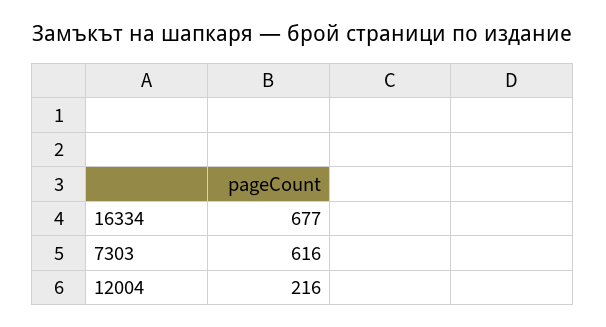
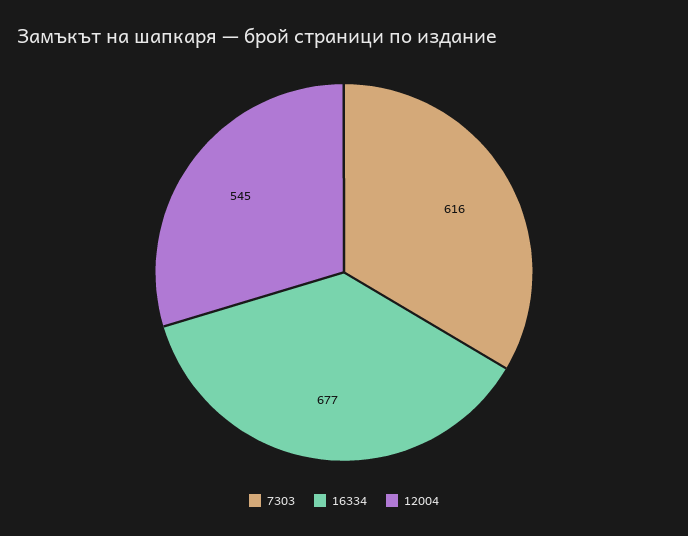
  {
    "16334": 677,
    "7303": 616,
-   "12004": 216
+   "12004": 545
  }

